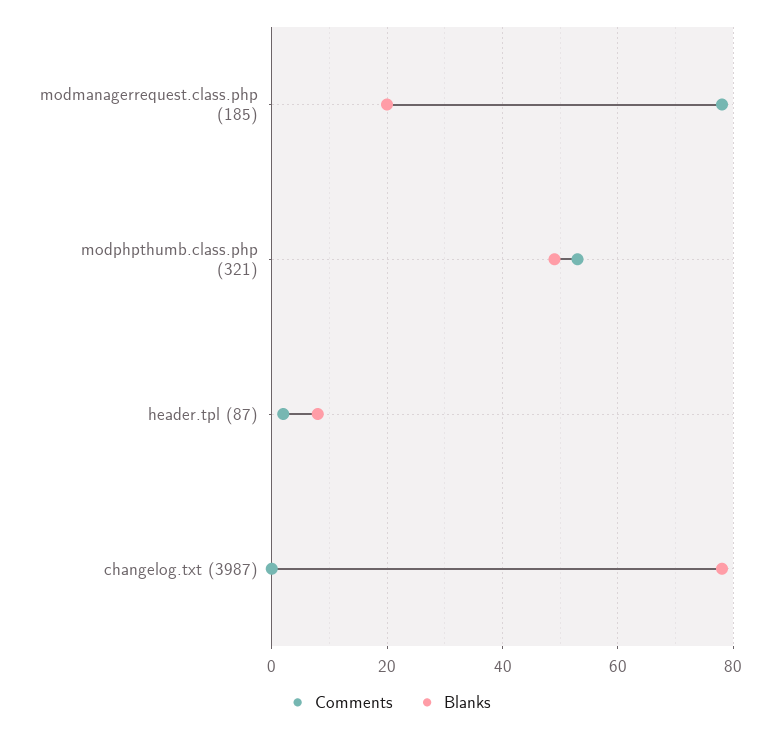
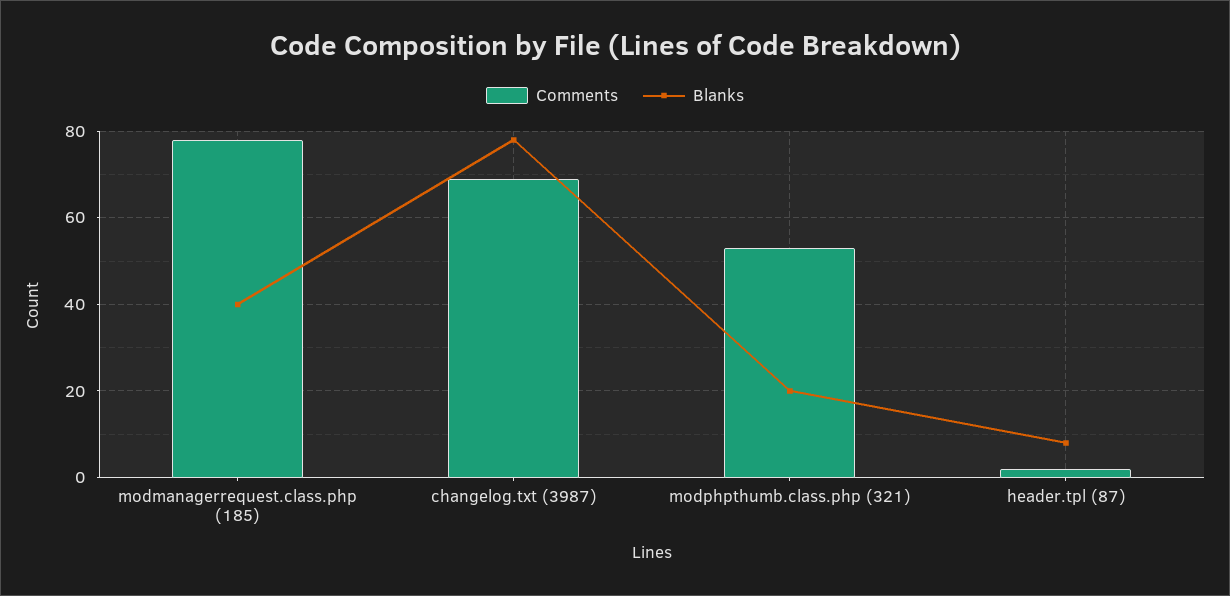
  {
    "Comments": {
      "modmanagerrequest.class.php (185)": 80,
      "modphpthumb.class.php (321)": 55,
      "header.tpl (87)": 0,
-     "changelog.txt (3987)": 0
+     "changelog.txt (3987)": 70
    },
    "Blanks": {
-     "modmanagerrequest.class.php (185)": 20,
+     "modmanagerrequest.class.php (185)": 40,
-     "modphpthumb.class.php (321)": 50,
+     "modphpthumb.class.php (321)": 20,
      "header.tpl (87)": 10,
      "changelog.txt (3987)": 80
    }
  }

